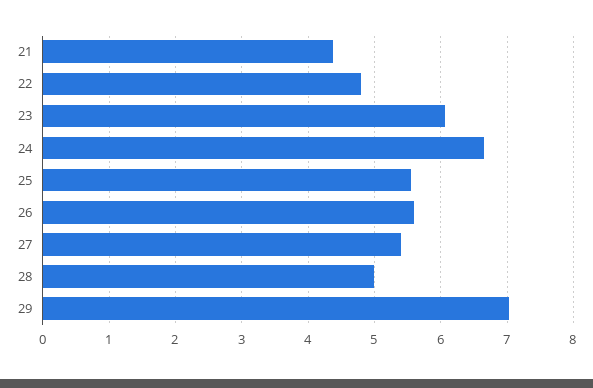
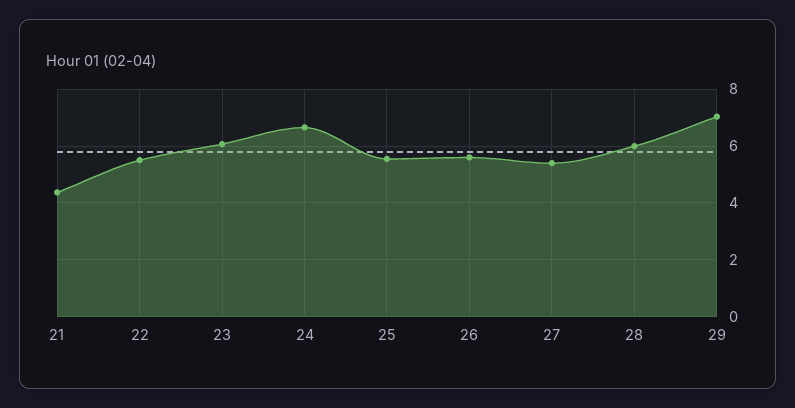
  {
    "21": 4.4,
-   "22": 4.8,
+   "22": 5.5,
    "23": 6.1,
    "24": 6.7,
    "25": 5.6,
    "26": 5.6,
    "27": 5.4,
-   "28": 5,
+   "28": 6,
    "29": 7
  }

